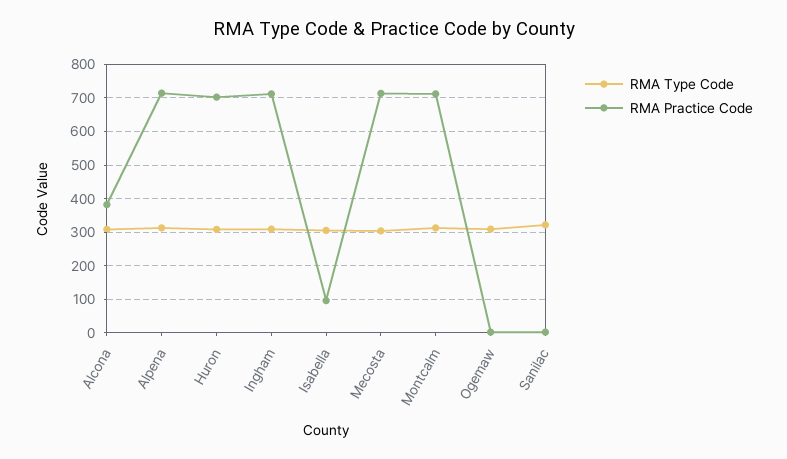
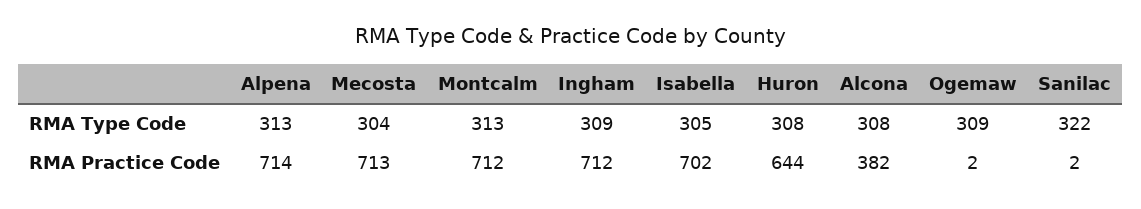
  {
    "RMA Type Code": {
      "Alcona": 308,
      "Alpena": 313,
      "Huron": 308,
      "Ingham": 309,
      "Isabella": 305,
      "Mecosta": 304,
      "Montcalm": 313,
      "Ogemaw": 309,
      "Sanilac": 322
    },
    "RMA Practice Code": {
      "Alcona": 382,
      "Alpena": 714,
-     "Huron": 700,
+     "Huron": 644,
      "Ingham": 712,
-     "Isabella": 100,
+     "Isabella": 702,
      "Mecosta": 713,
      "Montcalm": 712,
      "Ogemaw": 2,
      "Sanilac": 2
    }
  }

